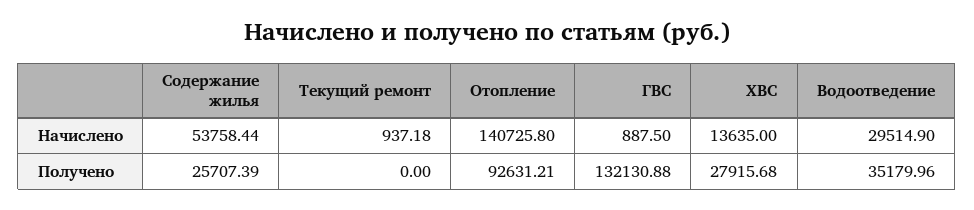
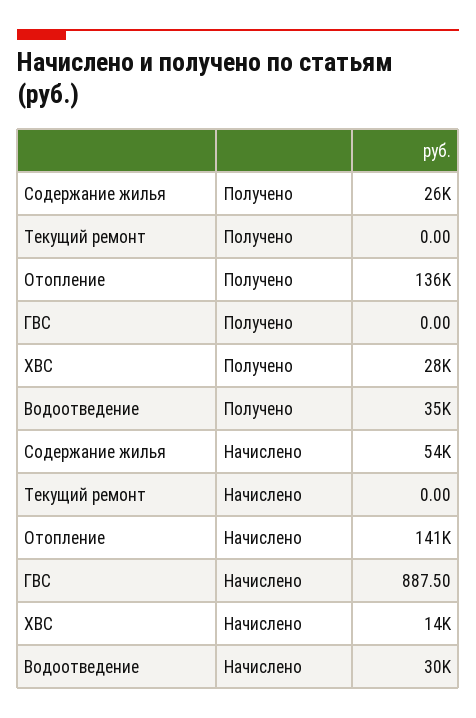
  {
    "Содержание жилья": {
      "Начислено": 53758.44,
      "Получено": 25707.39
    },
    "Текущий ремонт": {
-     "Начислено": 937.18,
+     "Начислено": 0,
      "Получено": 0
    },
    "Отопление": {
      "Начислено": 140725.8,
-     "Получено": 92631.21
+     "Получено": 136000
    },
    "ГВС": {
      "Начислено": 887.5,
-     "Получено": 132130.88
+     "Получено": 0
    },
    "ХВС": {
      "Начислено": 13635,
      "Получено": 27915.68
    },
    "Водоотведение": {
      "Начислено": 29514.9,
      "Получено": 35179.96
    }
  }

